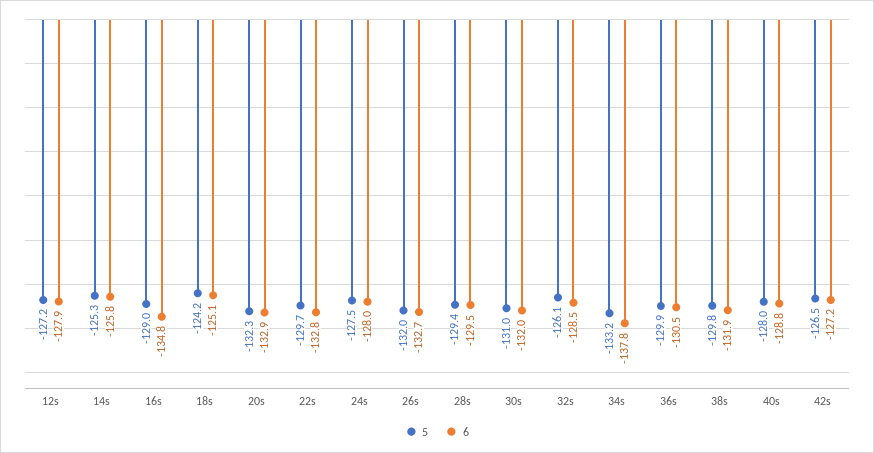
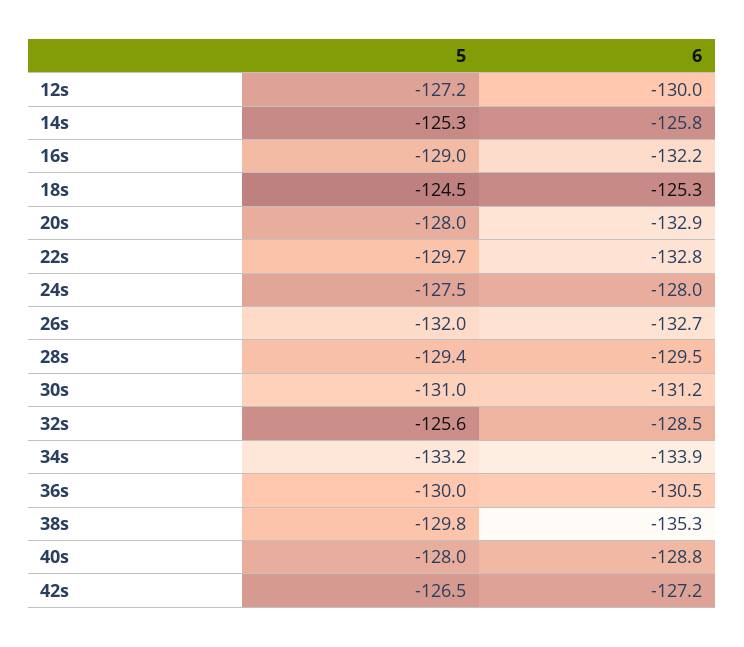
  {
    "5": {
      "12s": -127.2,
      "14s": -125.3,
      "16s": -129,
-     "18s": -124.2,
+     "18s": -124.5,
-     "20s": -132.3,
+     "20s": -128,
      "22s": -129.7,
      "24s": -127.5,
      "26s": -132,
      "28s": -129.4,
      "30s": -131,
-     "32s": -126.1,
+     "32s": -125.6,
      "34s": -133.2,
-     "36s": -129.9,
+     "36s": -130,
      "38s": -129.8,
      "40s": -128,
      "42s": -126.5
    },
    "6": {
-     "12s": -127.9,
+     "12s": -130,
      "14s": -125.8,
-     "16s": -134.8,
+     "16s": -132.2,
-     "18s": -125.1,
+     "18s": -125.3,
      "20s": -132.9,
      "22s": -132.8,
      "24s": -128,
      "26s": -132.7,
      "28s": -129.5,
-     "30s": -132,
+     "30s": -131.2,
      "32s": -128.5,
-     "34s": -137.8,
+     "34s": -133.9,
      "36s": -130.5,
-     "38s": -131.9,
+     "38s": -135.3,
      "40s": -128.8,
      "42s": -127.2
    }
  }

